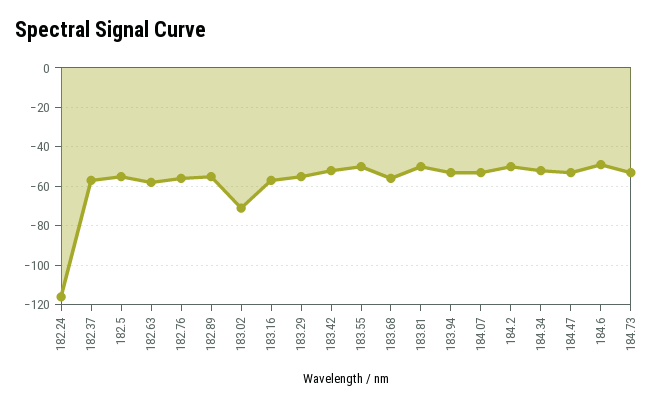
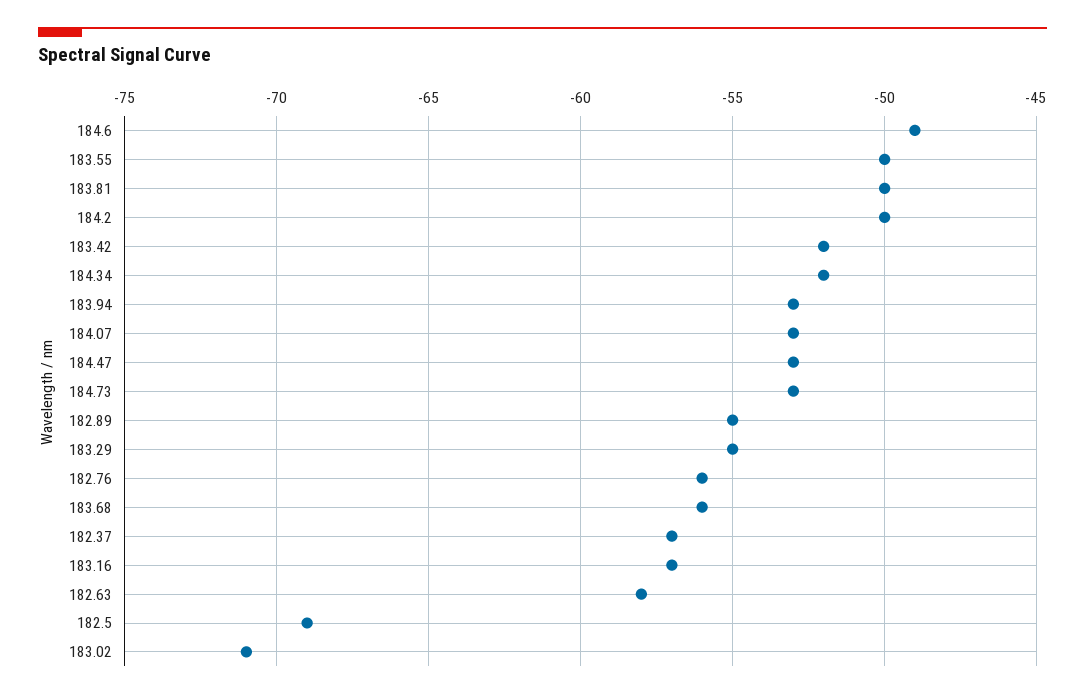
  {
-   "182.24": -115,
    "182.37": -57,
-   "182.5": -55,
+   "182.5": -69,
    "182.63": -58,
    "182.76": -56,
    "182.89": -55,
    "183.02": -71,
    "183.16": -57,
    "183.29": -55,
    "183.42": -52,
    "183.55": -50,
    "183.68": -56,
    "183.81": -50,
    "183.94": -53,
    "184.07": -53,
    "184.2": -50,
    "184.34": -52,
    "184.47": -53,
    "184.6": -49,
    "184.73": -53
  }

